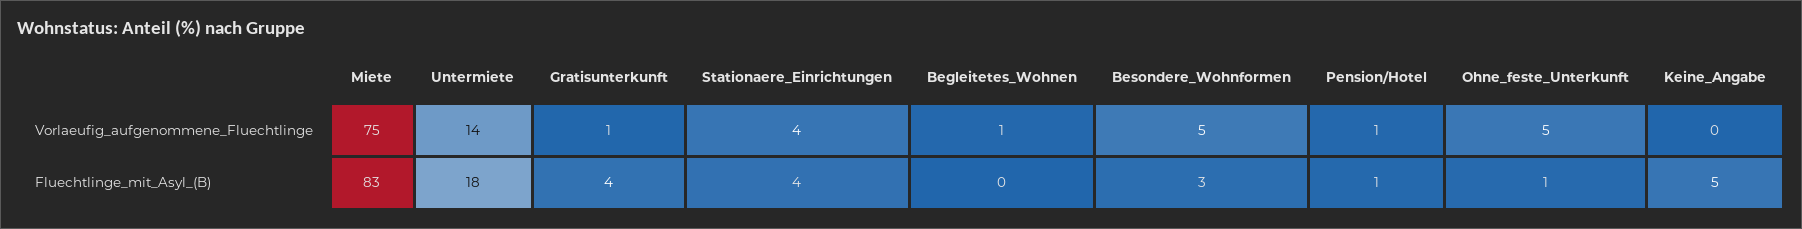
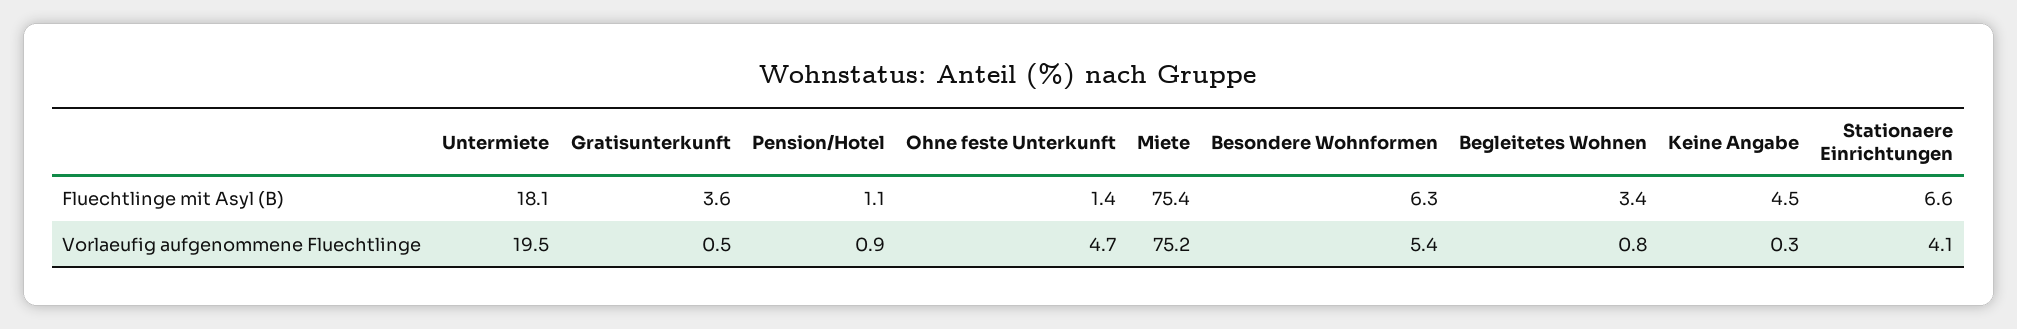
  {
    "Miete": {
      "Vorlaeufig_aufgenommene_Fluechtlinge": 75.2,
-     "Fluechtlinge_mit_Asyl_(B)": 83
+     "Fluechtlinge_mit_Asyl_(B)": 75.4
    },
    "Untermiete": {
-     "Vorlaeufig_aufgenommene_Fluechtlinge": 14,
+     "Vorlaeufig_aufgenommene_Fluechtlinge": 19.5,
      "Fluechtlinge_mit_Asyl_(B)": 18.1
    },
    "Gratisunterkunft": {
      "Vorlaeufig_aufgenommene_Fluechtlinge": 0.5,
      "Fluechtlinge_mit_Asyl_(B)": 3.6
    },
    "Stationaere_Einrichtungen": {
      "Vorlaeufig_aufgenommene_Fluechtlinge": 4.1,
-     "Fluechtlinge_mit_Asyl_(B)": 4
+     "Fluechtlinge_mit_Asyl_(B)": 6.6
    },
    "Begleitetes_Wohnen": {
      "Vorlaeufig_aufgenommene_Fluechtlinge": 0.8,
-     "Fluechtlinge_mit_Asyl_(B)": 0
+     "Fluechtlinge_mit_Asyl_(B)": 3.4
    },
    "Besondere_Wohnformen": {
      "Vorlaeufig_aufgenommene_Fluechtlinge": 5.4,
-     "Fluechtlinge_mit_Asyl_(B)": 3
+     "Fluechtlinge_mit_Asyl_(B)": 6.3
    },
    "Pension/Hotel": {
      "Vorlaeufig_aufgenommene_Fluechtlinge": 0.9,
      "Fluechtlinge_mit_Asyl_(B)": 1.1
    },
    "Ohne_feste_Unterkunft": {
      "Vorlaeufig_aufgenommene_Fluechtlinge": 4.7,
      "Fluechtlinge_mit_Asyl_(B)": 1.4
    },
    "Keine_Angabe": {
      "Vorlaeufig_aufgenommene_Fluechtlinge": 0.3,
      "Fluechtlinge_mit_Asyl_(B)": 4.5
    }
  }

